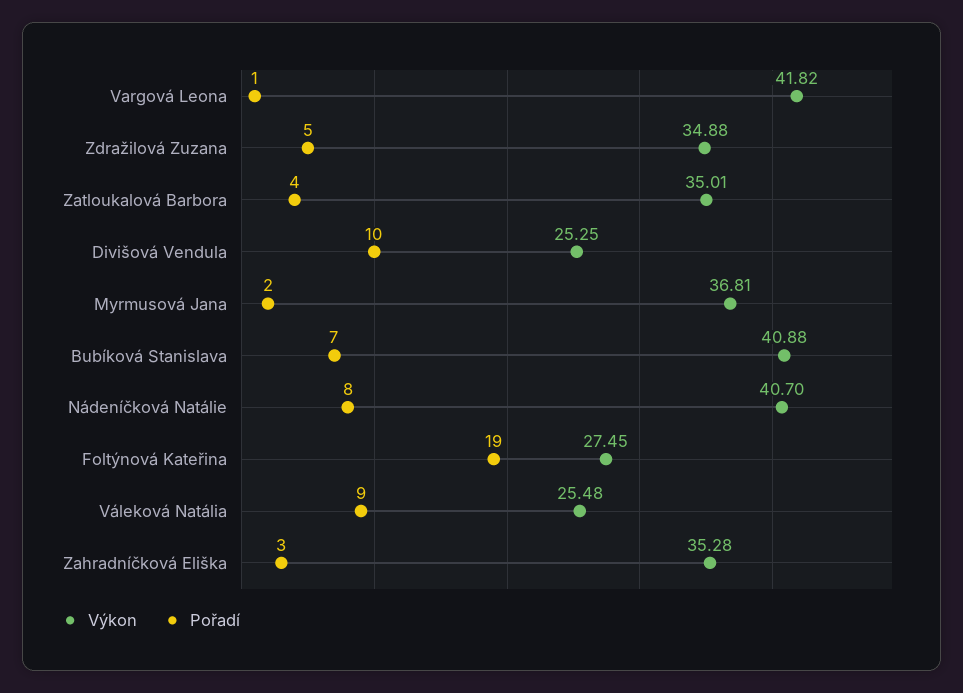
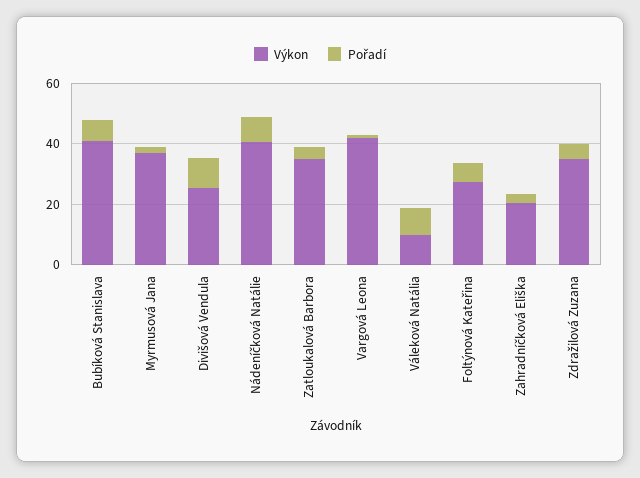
  {
    "Výkon": {
      "Vargová Leona": 41.82,
      "Zdražilová Zuzana": 34.88,
      "Zatloukalová Barbora": 35.01,
      "Divišová Vendula": 25.25,
      "Myrmusová Jana": 36.81,
      "Bubíková Stanislava": 40.88,
      "Nádeníčková Natálie": 40.7,
      "Foltýnová Kateřina": 27.45,
-     "Váleková Natália": 25.48,
+     "Váleková Natália": 10,
-     "Zahradníčková Eliška": 35.28
+     "Zahradníčková Eliška": 20
    },
    "Pořadí": {
      "Vargová Leona": 1,
      "Zdražilová Zuzana": 5,
      "Zatloukalová Barbora": 4,
      "Divišová Vendula": 10,
      "Myrmusová Jana": 2,
      "Bubíková Stanislava": 7,
      "Nádeníčková Natálie": 8,
-     "Foltýnová Kateřina": 19,
+     "Foltýnová Kateřina": 5,
      "Váleková Natália": 9,
      "Zahradníčková Eliška": 3
    }
  }

